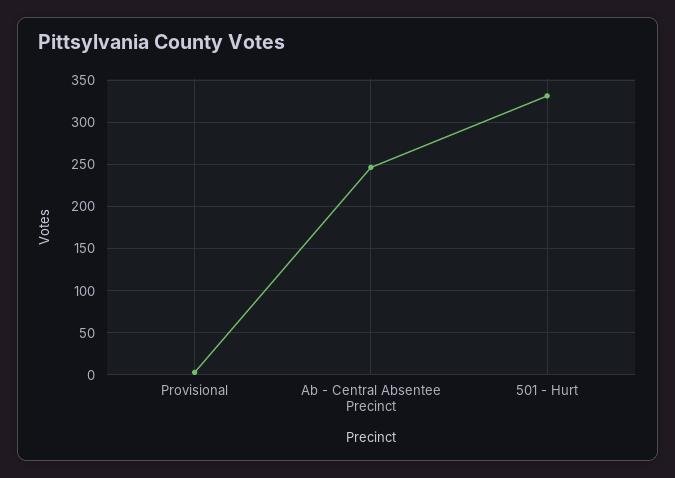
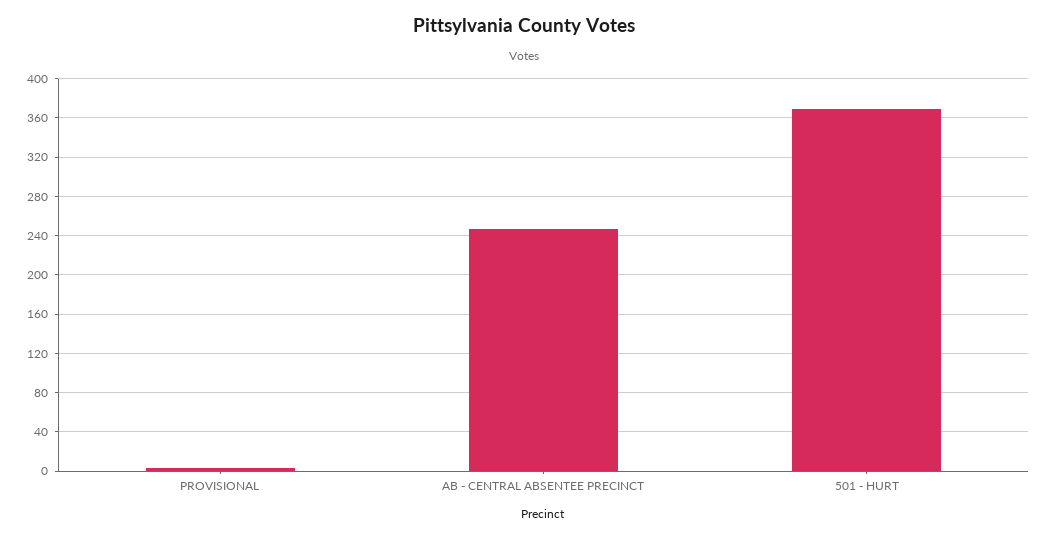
  {
    "Provisional": 0,
    "Ab - Central Absentee Precinct": 250,
-   "501 - Hurt": 330
+   "501 - Hurt": 370
  }

